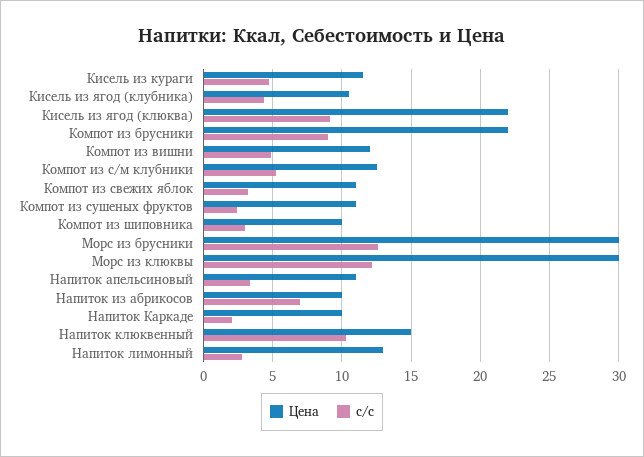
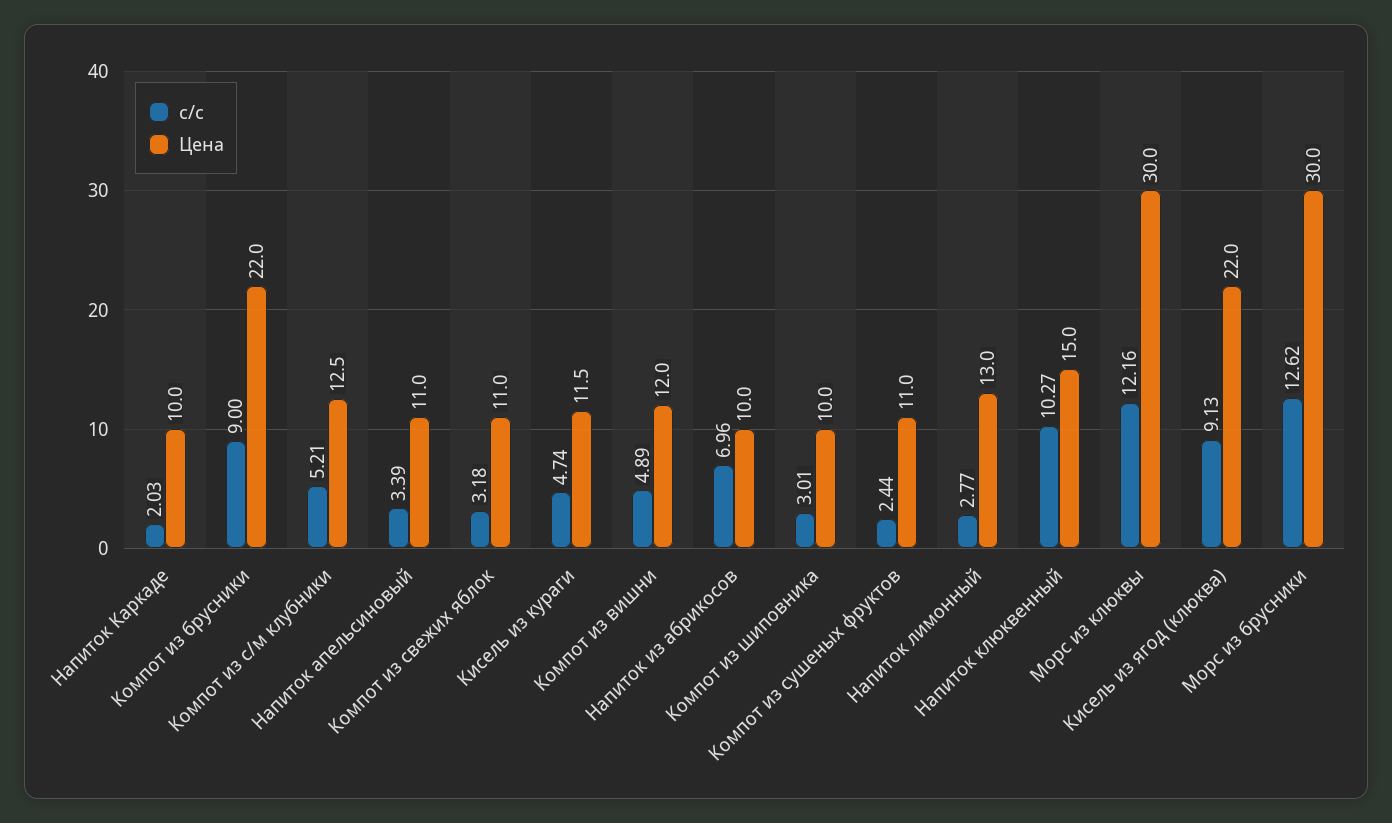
  {
    "Цена": {
      "Кисель из кураги": 11.5,
-     "Кисель из ягод (клубника)": 10.5,
      "Кисель из ягод (клюква)": 22,
      "Компот из брусники": 22,
      "Компот из вишни": 12,
      "Компот из с/м клубники": 12.5,
      "Компот из свежих яблок": 11,
      "Компот из сушеных фруктов": 11,
      "Компот из шиповника": 10,
      "Морс из брусники": 30,
      "Морс из клюквы": 30,
      "Напиток апельсиновый": 11,
      "Напиток из абрикосов": 10,
      "Напиток Каркаде": 10,
      "Напиток клюквенный": 15,
      "Напиток лимонный": 13
    },
    "с/с": {
      "Кисель из кураги": 4.74,
-     "Кисель из ягод (клубника)": 4.5,
      "Кисель из ягод (клюква)": 9.13,
      "Компот из брусники": 9,
      "Компот из вишни": 4.89,
      "Компот из с/м клубники": 5.21,
      "Компот из свежих яблок": 3.18,
      "Компот из сушеных фруктов": 2.44,
      "Компот из шиповника": 3.01,
      "Морс из брусники": 12.62,
      "Морс из клюквы": 12.16,
      "Напиток апельсиновый": 3.39,
      "Напиток из абрикосов": 6.96,
      "Напиток Каркаде": 2.03,
      "Напиток клюквенный": 10.27,
      "Напиток лимонный": 2.77
    }
  }

